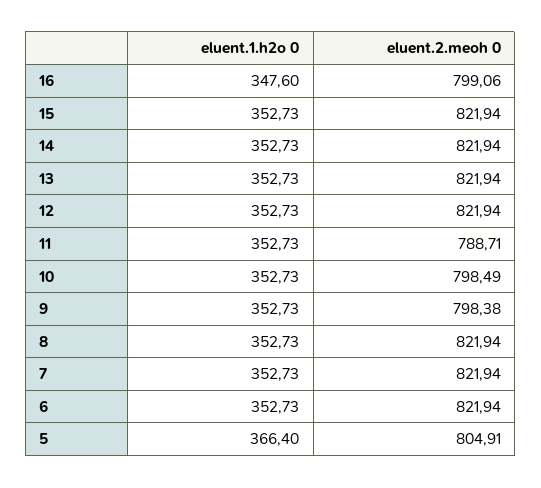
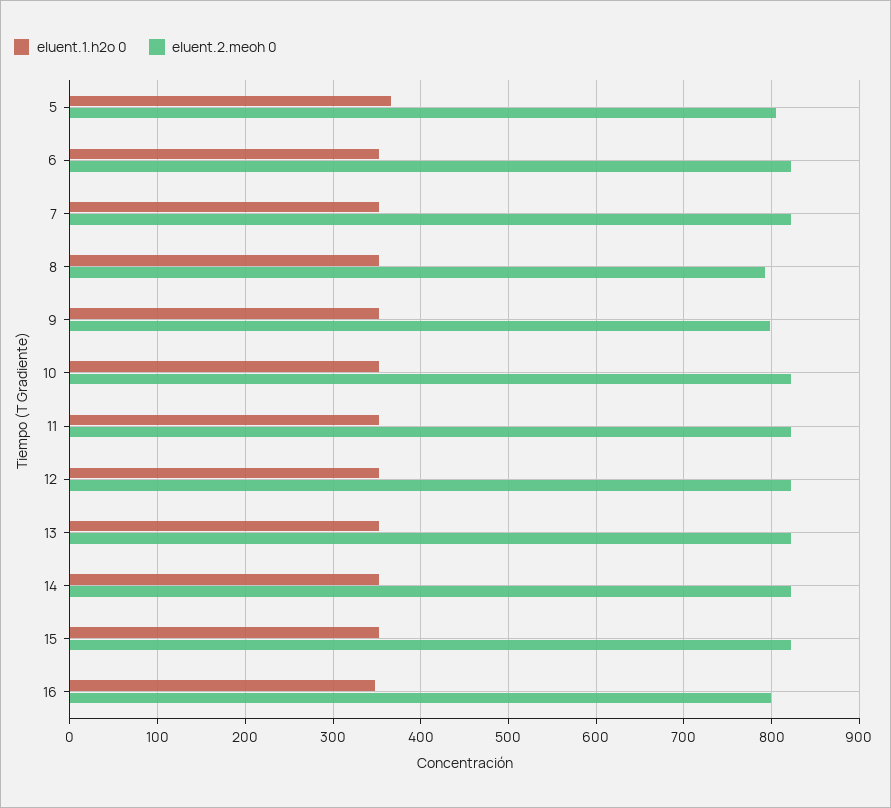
  {
    "eluent.1.h2o 0": {
      "16": 347.6,
      "15": 352.73,
      "14": 352.73,
      "13": 352.73,
      "12": 352.73,
      "11": 352.73,
      "10": 352.73,
      "9": 352.73,
      "8": 352.73,
      "7": 352.73,
      "6": 352.73,
      "5": 366.4
    },
    "eluent.2.meoh 0": {
      "16": 799.06,
      "15": 821.94,
      "14": 821.94,
      "13": 821.94,
      "12": 821.94,
-     "11": 788.71,
+     "11": 820,
-     "10": 798.49,
+     "10": 820,
      "9": 798.38,
-     "8": 821.94,
+     "8": 790,
      "7": 821.94,
      "6": 821.94,
      "5": 804.91
    }
  }

